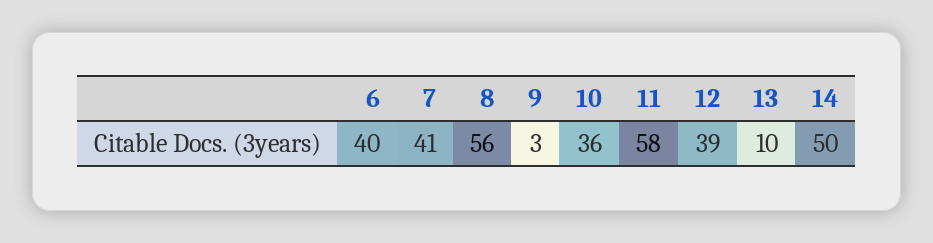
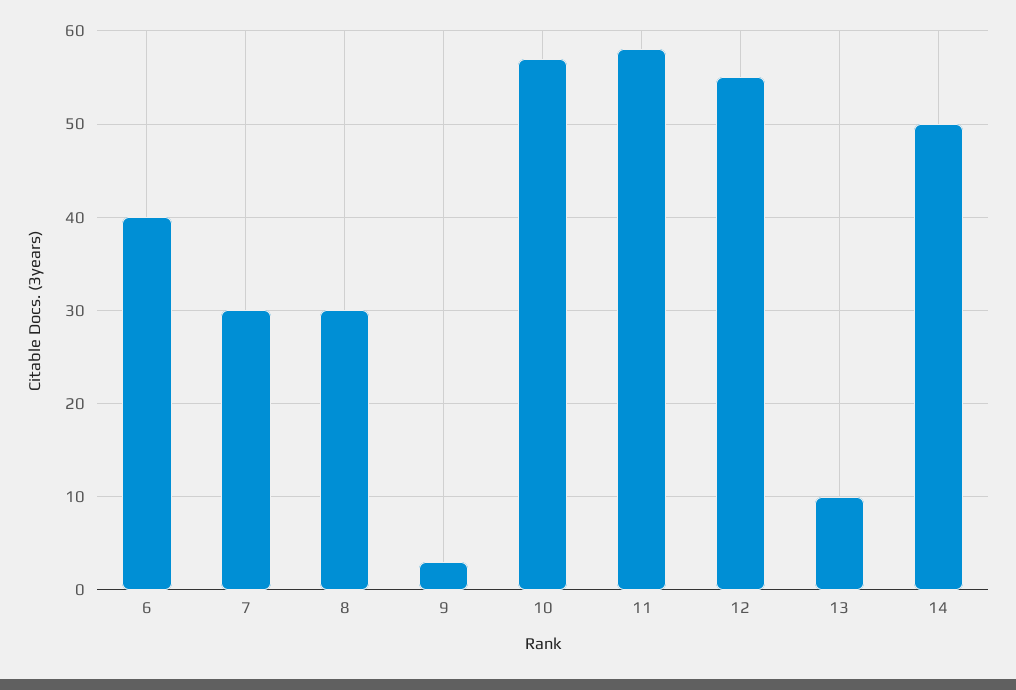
  {
    "6": 40,
-   "7": 41,
+   "7": 30,
-   "8": 56,
+   "8": 30,
    "9": 3,
-   "10": 36,
+   "10": 57,
    "11": 58,
-   "12": 39,
+   "12": 55,
    "13": 10,
    "14": 50
  }

